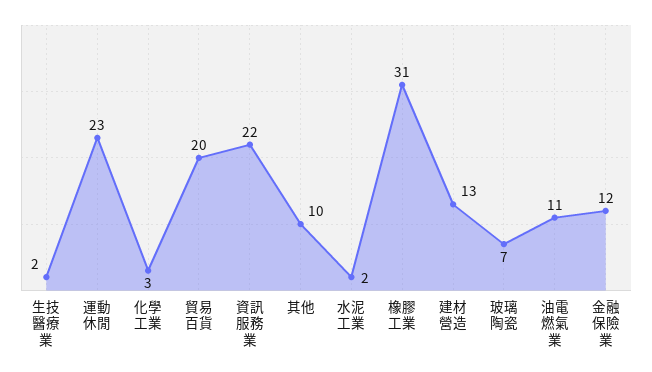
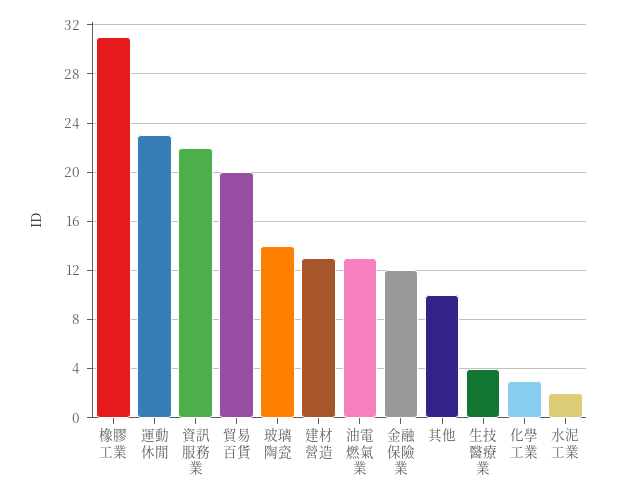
  {
-   "生技醫療業": 2,
+   "生技醫療業": 4,
    "運動休閒": 23,
    "化學工業": 3,
    "貿易百貨": 20,
    "資訊服務業": 22,
    "其他": 10,
    "水泥工業": 2,
    "橡膠工業": 31,
    "建材營造": 13,
-   "玻璃陶瓷": 7,
+   "玻璃陶瓷": 14,
-   "油電燃氣業": 11,
+   "油電燃氣業": 13,
    "金融保險業": 12
  }

